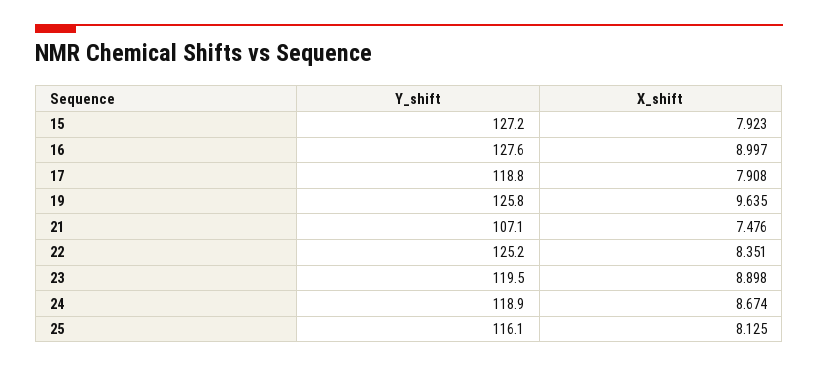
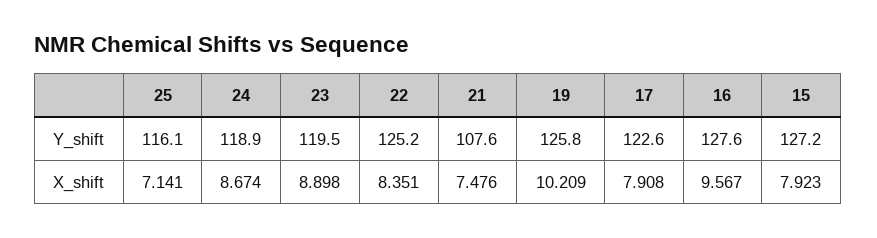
  {
    "Y_shift": {
      "15": 127.2,
      "16": 127.6,
-     "17": 118.8,
+     "17": 122.6,
      "19": 125.8,
-     "21": 107.1,
+     "21": 107.6,
      "22": 125.2,
      "23": 119.5,
      "24": 118.9,
      "25": 116.1
    },
    "X_shift": {
      "15": 7.923,
-     "16": 8.997,
+     "16": 9.567,
      "17": 7.908,
-     "19": 9.635,
+     "19": 10.209,
      "21": 7.476,
      "22": 8.351,
      "23": 8.898,
      "24": 8.674,
-     "25": 8.125
+     "25": 7.141
    }
  }

